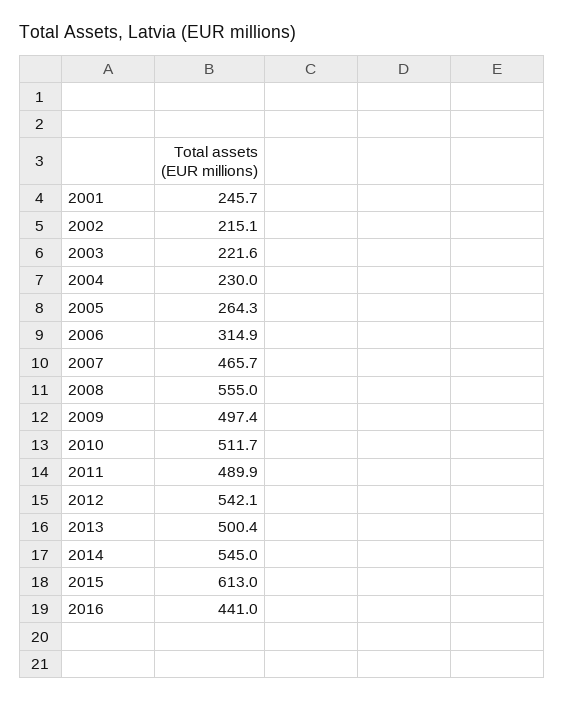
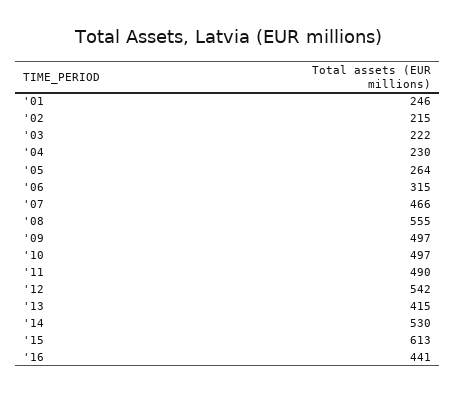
  {
    "2001": 245.7,
    "2002": 215.1,
    "2003": 221.6,
    "2004": 230,
    "2005": 264.3,
    "2006": 314.9,
    "2007": 465.7,
    "2008": 555,
    "2009": 497.4,
-   "2010": 511.7,
+   "2010": 497,
    "2011": 489.9,
    "2012": 542.1,
-   "2013": 500.4,
+   "2013": 415,
-   "2014": 545,
+   "2014": 530,
    "2015": 613,
    "2016": 441
  }

